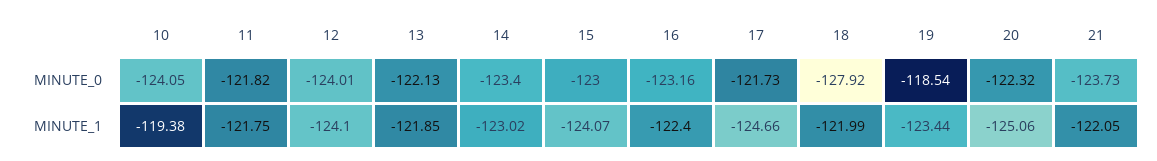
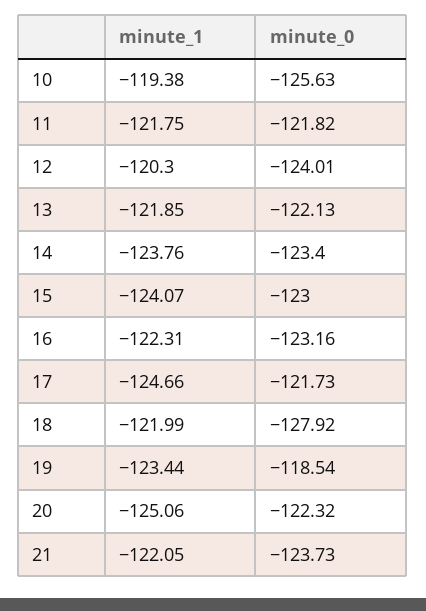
  {
    "10": {
-     "MINUTE_0": -124.05,
+     "MINUTE_0": -125.63,
      "MINUTE_1": -119.38
    },
    "11": {
      "MINUTE_0": -121.82,
      "MINUTE_1": -121.75
    },
    "12": {
      "MINUTE_0": -124.01,
-     "MINUTE_1": -124.1
+     "MINUTE_1": -120.3
    },
    "13": {
      "MINUTE_0": -122.13,
      "MINUTE_1": -121.85
    },
    "14": {
      "MINUTE_0": -123.4,
-     "MINUTE_1": -123.02
+     "MINUTE_1": -123.76
    },
    "15": {
      "MINUTE_0": -123,
      "MINUTE_1": -124.07
    },
    "16": {
      "MINUTE_0": -123.16,
-     "MINUTE_1": -122.4
+     "MINUTE_1": -122.31
    },
    "17": {
      "MINUTE_0": -121.73,
      "MINUTE_1": -124.66
    },
    "18": {
      "MINUTE_0": -127.92,
      "MINUTE_1": -121.99
    },
    "19": {
      "MINUTE_0": -118.54,
      "MINUTE_1": -123.44
    },
    "20": {
      "MINUTE_0": -122.32,
      "MINUTE_1": -125.06
    },
    "21": {
      "MINUTE_0": -123.73,
      "MINUTE_1": -122.05
    }
  }

